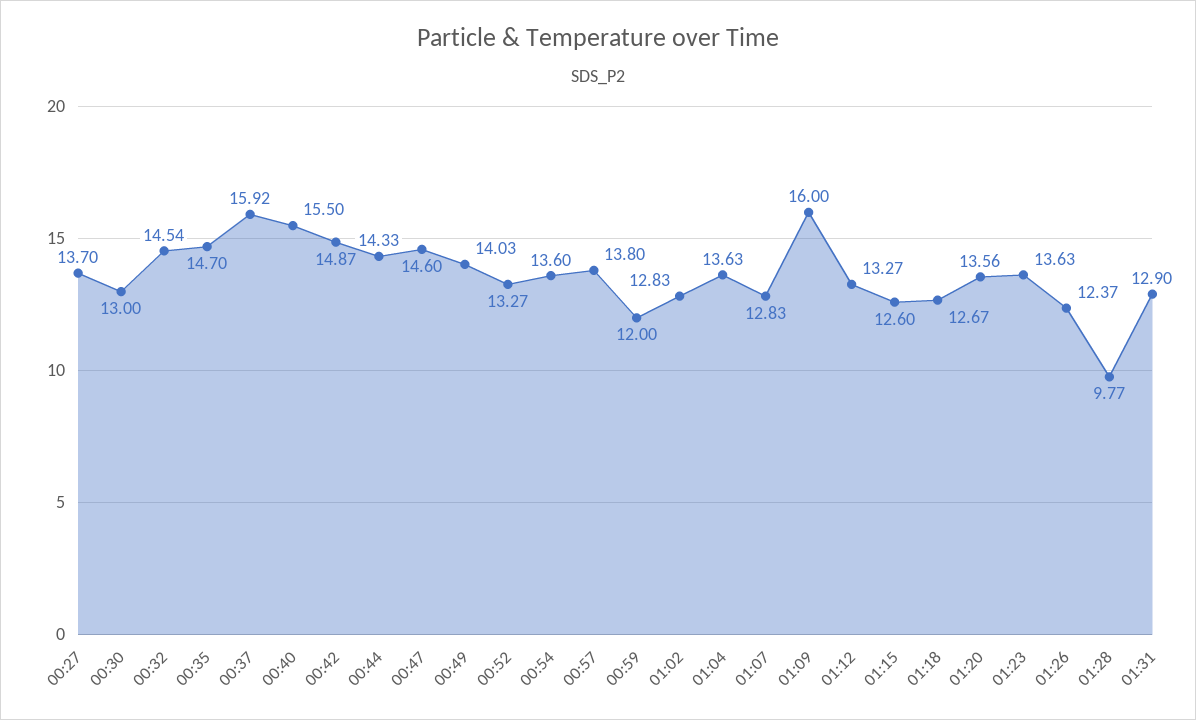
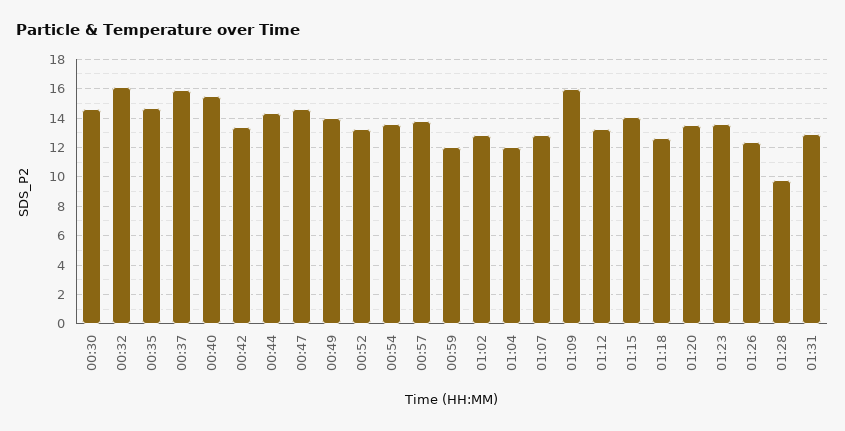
  {
-   "00:27": 13.7,
-   "00:30": 13,
+   "00:30": 14.5,
-   "00:32": 14.54,
+   "00:32": 16,
    "00:35": 14.7,
    "00:37": 15.92,
    "00:40": 15.5,
-   "00:42": 14.87,
+   "00:42": 13.5,
    "00:44": 14.33,
    "00:47": 14.6,
    "00:49": 14.03,
    "00:52": 13.27,
    "00:54": 13.6,
    "00:57": 13.8,
    "00:59": 12,
    "01:02": 12.83,
-   "01:04": 13.63,
+   "01:04": 12,
    "01:07": 12.83,
    "01:09": 16,
    "01:12": 13.27,
-   "01:15": 12.6,
+   "01:15": 14,
    "01:18": 12.67,
    "01:20": 13.56,
    "01:23": 13.63,
    "01:26": 12.37,
    "01:28": 9.77,
    "01:31": 12.9
  }

